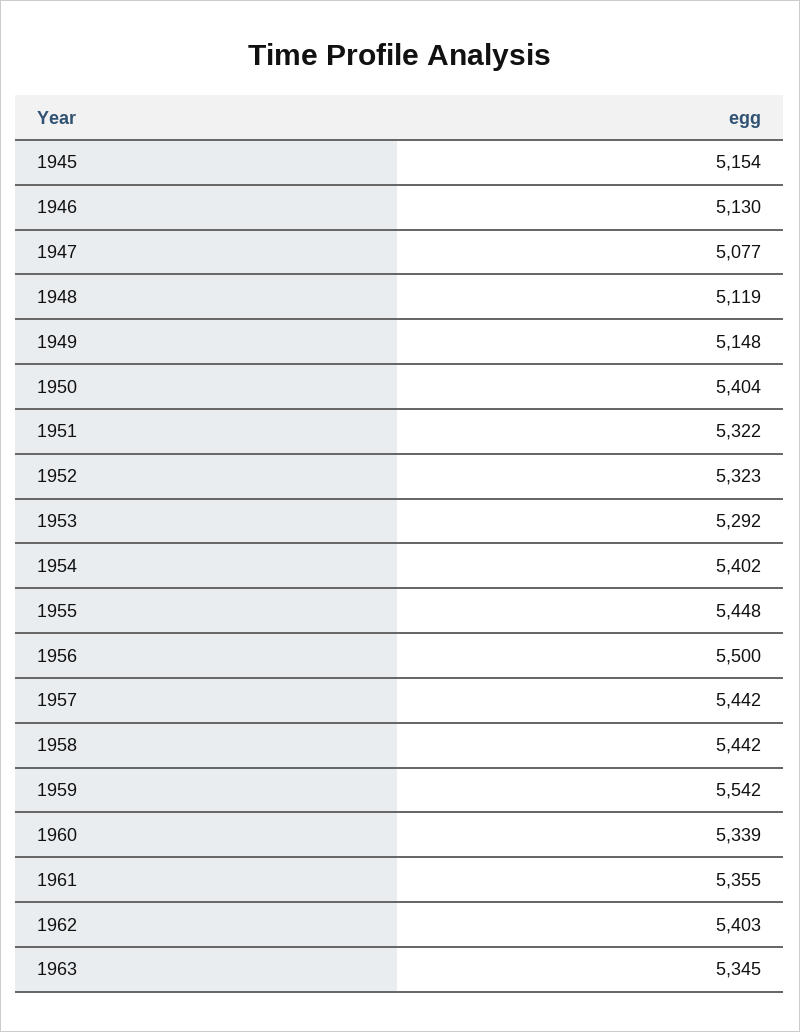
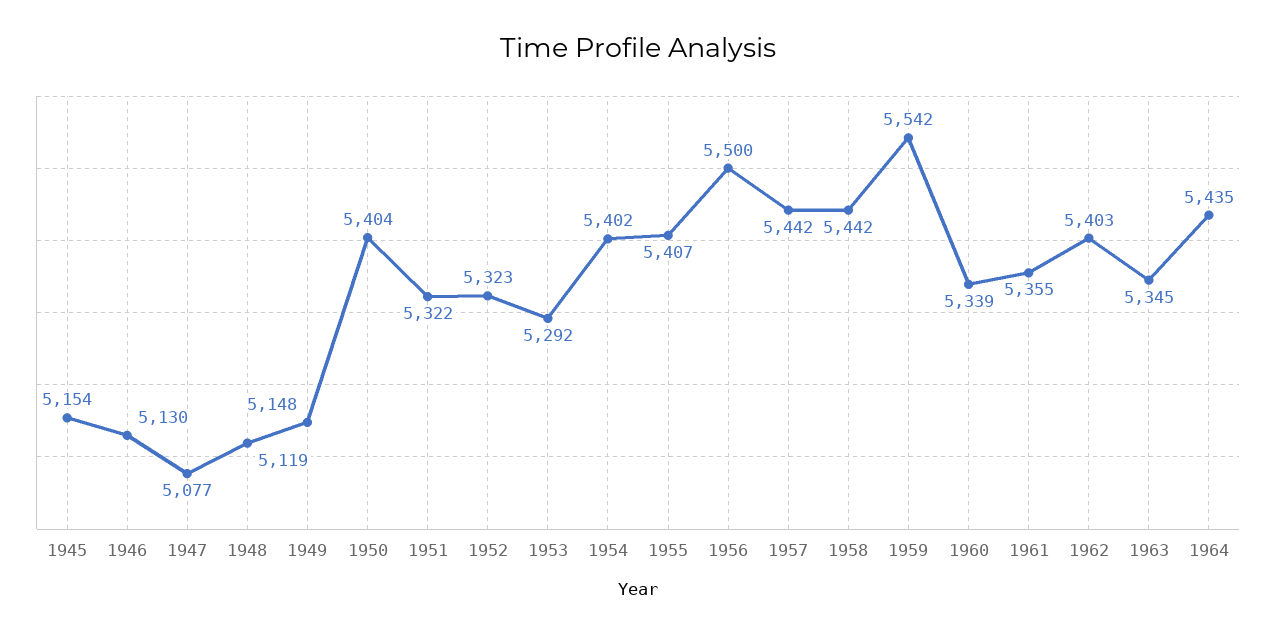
  {
    "1945": 5154,
    "1946": 5130,
    "1947": 5077,
    "1948": 5119,
    "1949": 5148,
    "1950": 5404,
    "1951": 5322,
    "1952": 5323,
    "1953": 5292,
    "1954": 5402,
-   "1955": 5448,
+   "1955": 5407,
    "1956": 5500,
    "1957": 5442,
    "1958": 5442,
    "1959": 5542,
    "1960": 5339,
    "1961": 5355,
    "1962": 5403,
-   "1963": 5345
+   "1963": 5345,
+   "1964": 5435
  }

